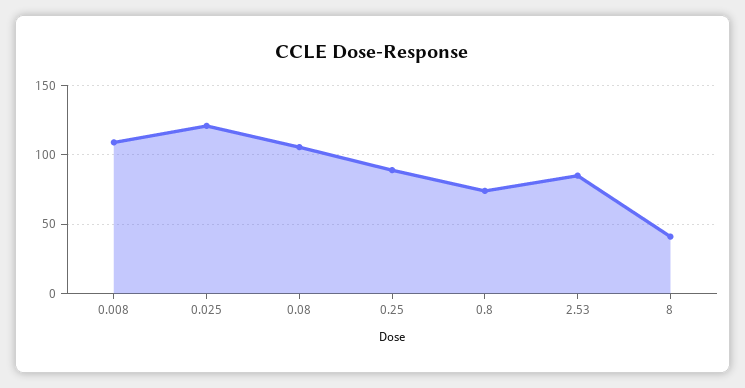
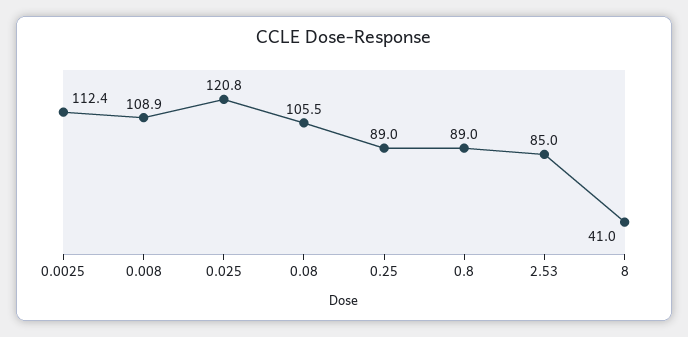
  {
    "0.008": 108.9,
    "0.025": 120.8,
    "0.08": 105.5,
    "0.25": 89,
-   "0.8": 75,
+   "0.8": 89,
    "2.53": 85,
-   "8": 41
+   "8": 41,
+   "0.0025": 112.4
  }

